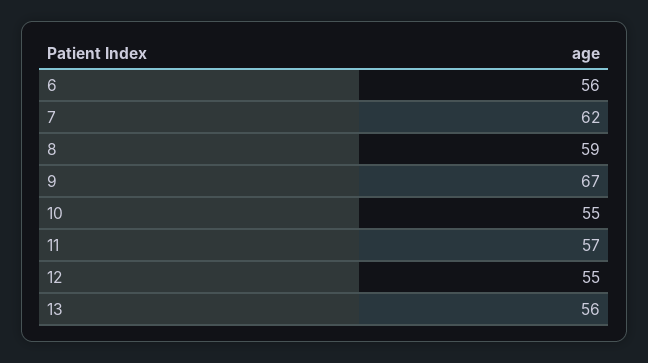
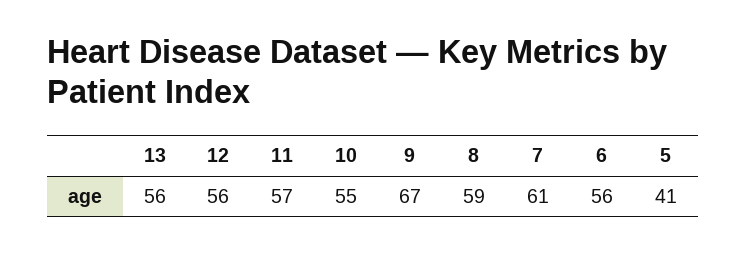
  {
    "6": 56,
-   "7": 62,
+   "7": 61,
    "8": 59,
    "9": 67,
    "10": 55,
    "11": 57,
-   "12": 55,
+   "12": 56,
-   "13": 56
+   "13": 56,
+   "5": 41
  }

